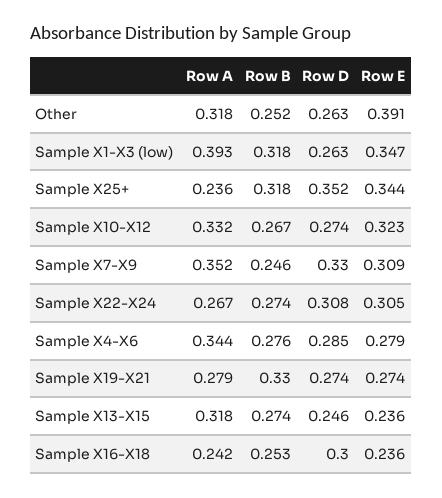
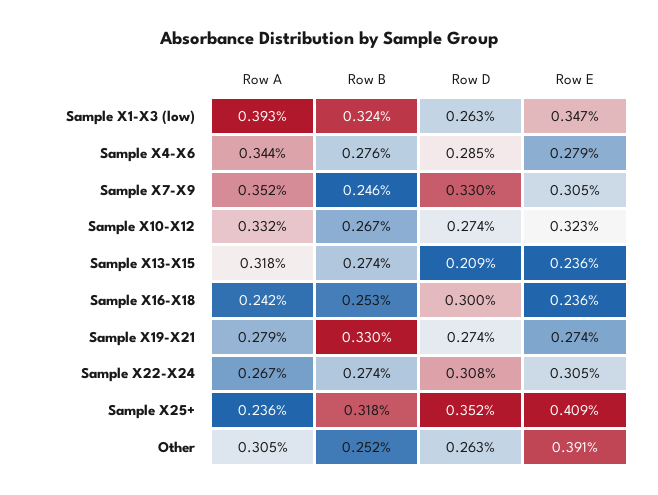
  {
    "Row A": {
-     "Other": 0.318,
+     "Other": 0.305,
      "Sample X1-X3 (low)": 0.393,
      "Sample X25+": 0.236,
      "Sample X10-X12": 0.332,
      "Sample X7-X9": 0.352,
      "Sample X22-X24": 0.267,
      "Sample X4-X6": 0.344,
      "Sample X19-X21": 0.279,
      "Sample X13-X15": 0.318,
      "Sample X16-X18": 0.242
    },
    "Row B": {
      "Other": 0.252,
-     "Sample X1-X3 (low)": 0.318,
+     "Sample X1-X3 (low)": 0.324,
      "Sample X25+": 0.318,
      "Sample X10-X12": 0.267,
      "Sample X7-X9": 0.246,
      "Sample X22-X24": 0.274,
      "Sample X4-X6": 0.276,
      "Sample X19-X21": 0.33,
      "Sample X13-X15": 0.274,
      "Sample X16-X18": 0.253
    },
    "Row D": {
      "Other": 0.263,
      "Sample X1-X3 (low)": 0.263,
      "Sample X25+": 0.352,
      "Sample X10-X12": 0.274,
      "Sample X7-X9": 0.33,
      "Sample X22-X24": 0.308,
      "Sample X4-X6": 0.285,
      "Sample X19-X21": 0.274,
-     "Sample X13-X15": 0.246,
+     "Sample X13-X15": 0.209,
      "Sample X16-X18": 0.3
    },
    "Row E": {
      "Other": 0.391,
      "Sample X1-X3 (low)": 0.347,
-     "Sample X25+": 0.344,
+     "Sample X25+": 0.409,
      "Sample X10-X12": 0.323,
-     "Sample X7-X9": 0.309,
+     "Sample X7-X9": 0.305,
      "Sample X22-X24": 0.305,
      "Sample X4-X6": 0.279,
      "Sample X19-X21": 0.274,
      "Sample X13-X15": 0.236,
      "Sample X16-X18": 0.236
    }
  }

